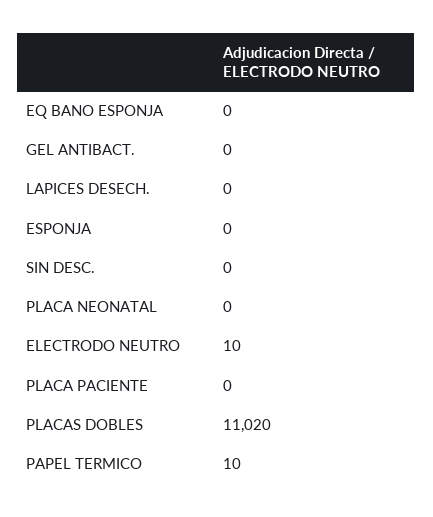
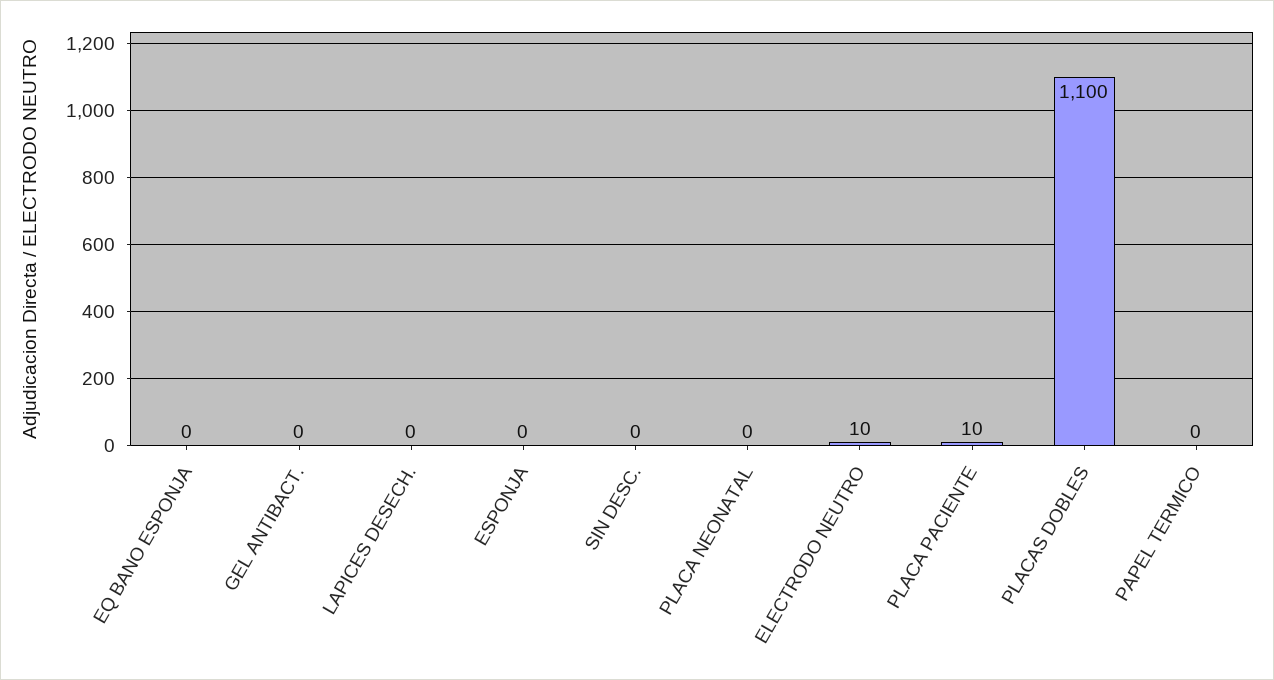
  {
    "EQ BANO ESPONJA": 0,
    "GEL ANTIBACT.": 0,
    "LAPICES DESECH.": 0,
    "ESPONJA": 0,
    "SIN DESC.": 0,
    "PLACA NEONATAL": 0,
    "ELECTRODO NEUTRO": 10,
-   "PLACA PACIENTE": 0,
+   "PLACA PACIENTE": 10,
-   "PLACAS DOBLES": 11020,
+   "PLACAS DOBLES": 1100,
-   "PAPEL TERMICO": 10
+   "PAPEL TERMICO": 0
  }

